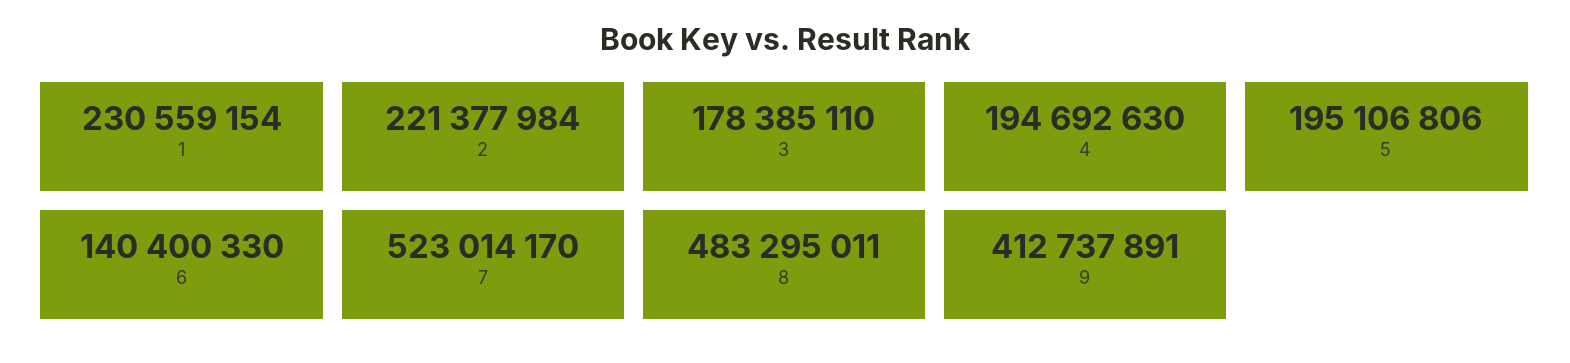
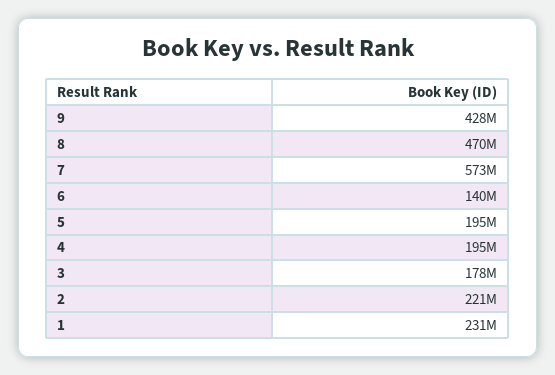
  {
    "1": 230559154,
    "2": 221377984,
    "3": 178385110,
    "4": 194692630,
    "5": 195106806,
    "6": 140400330,
-   "7": 523014170,
+   "7": 573000000,
-   "8": 483295011,
+   "8": 470000000,
-   "9": 412737891
+   "9": 428000000
  }

